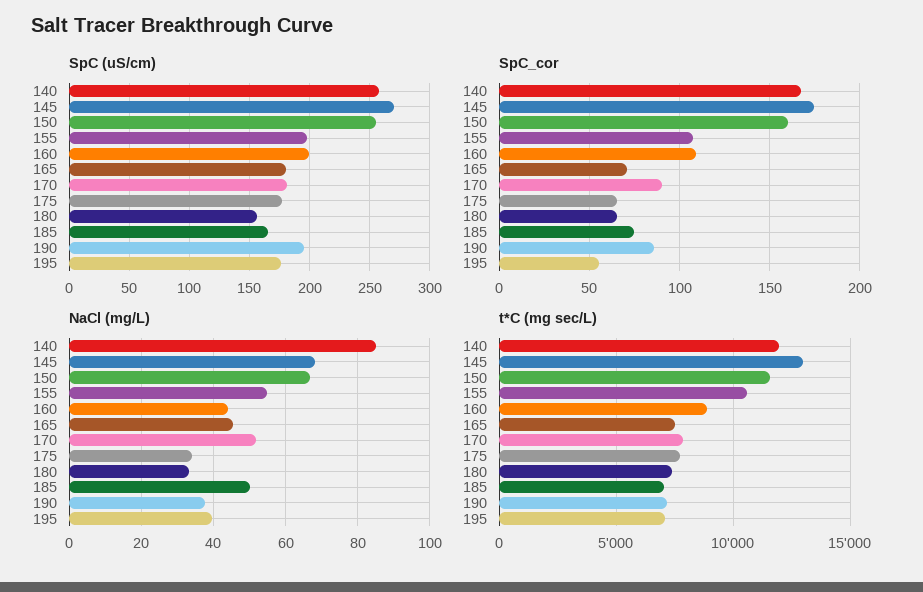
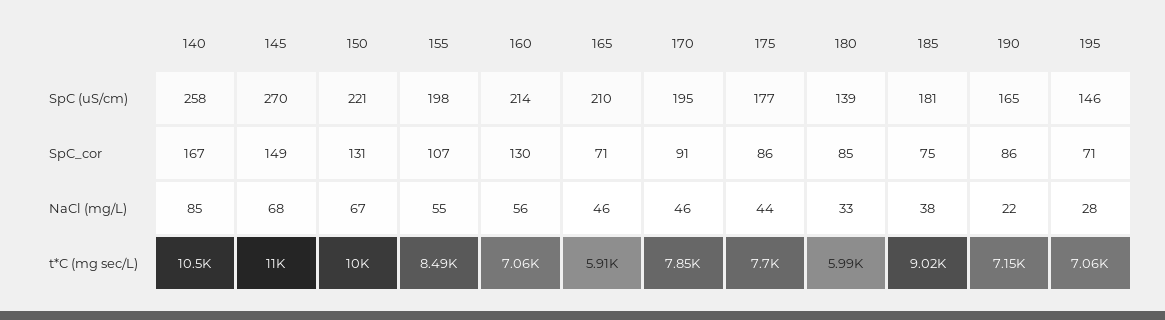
  {
    "SpC (uS/cm)": {
      "140": 258,
      "145": 270,
-     "150": 255,
+     "150": 221,
      "155": 198,
-     "160": 200,
+     "160": 214,
-     "165": 180,
+     "165": 210,
-     "170": 180,
+     "170": 195,
      "175": 177,
-     "180": 155,
+     "180": 139,
-     "185": 165,
+     "185": 181,
-     "190": 195,
+     "190": 165,
-     "195": 175
+     "195": 146
    },
    "SpC_cor": {
      "140": 167,
-     "145": 175,
+     "145": 149,
-     "150": 160,
+     "150": 131,
      "155": 107,
-     "160": 110,
+     "160": 130,
      "165": 71,
      "170": 91,
-     "175": 65,
+     "175": 86,
-     "180": 65,
+     "180": 85,
      "185": 75,
      "190": 86,
-     "195": 55
+     "195": 71
    },
    "NaCl (mg/L)": {
      "140": 85,
      "145": 68,
      "150": 67,
      "155": 55,
-     "160": 44,
+     "160": 56,
      "165": 46,
-     "170": 52,
+     "170": 46,
-     "175": 34,
+     "175": 44,
      "180": 33,
-     "185": 50,
+     "185": 38,
-     "190": 38,
+     "190": 22,
-     "195": 40
+     "195": 28
    },
    "t*C (mg sec/L)": {
-     "140": 12000,
+     "140": 10500,
-     "145": 13000,
+     "145": 11000,
-     "150": 11500,
+     "150": 10000,
-     "155": 10500,
+     "155": 8490,
-     "160": 9000,
+     "160": 7060,
-     "165": 7500,
+     "165": 5910,
      "170": 7850,
      "175": 7700,
-     "180": 7500,
+     "180": 5990,
-     "185": 7000,
+     "185": 9020,
      "190": 7150,
      "195": 7060
    }
  }

